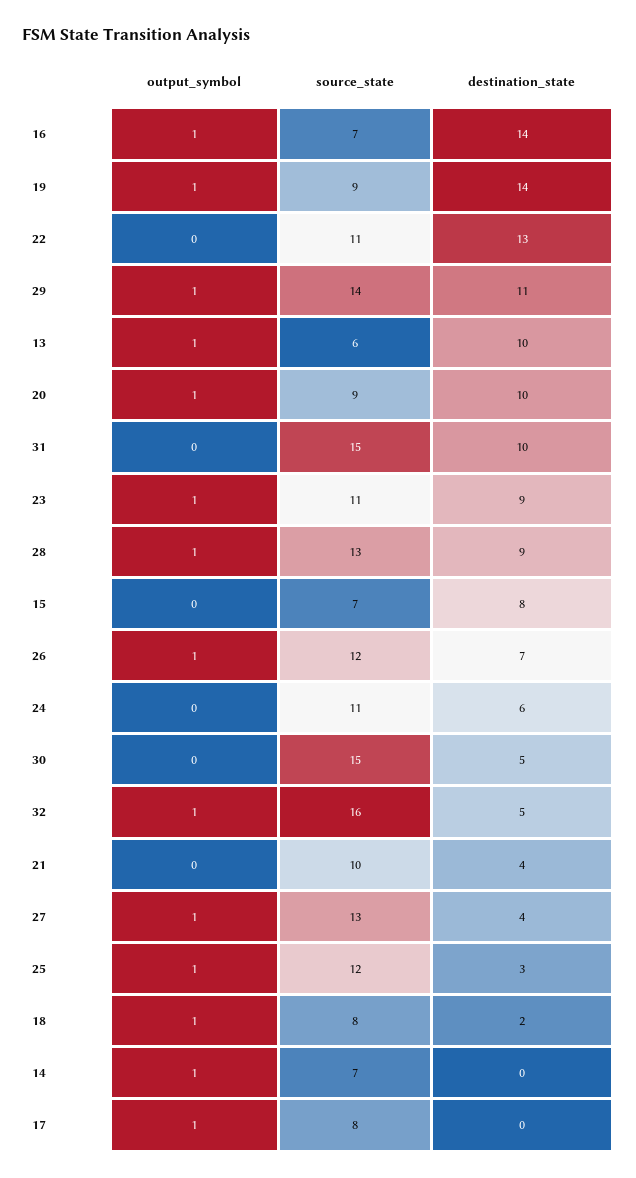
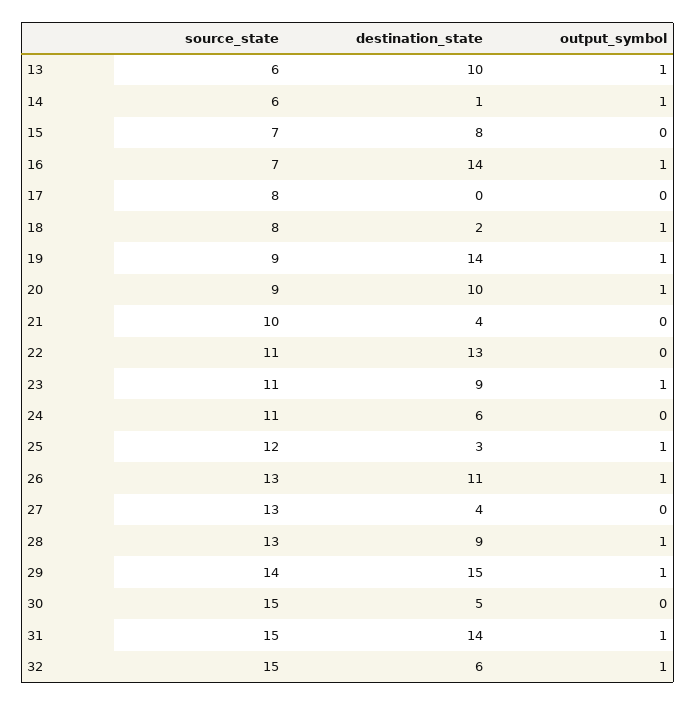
  {
    "output_symbol": {
      "16": 1,
      "19": 1,
      "22": 0,
      "29": 1,
      "13": 1,
      "20": 1,
-     "31": 0,
+     "31": 1,
      "23": 1,
      "28": 1,
      "15": 0,
      "26": 1,
      "24": 0,
      "30": 0,
      "32": 1,
      "21": 0,
-     "27": 1,
+     "27": 0,
      "25": 1,
      "18": 1,
      "14": 1,
-     "17": 1
+     "17": 0
    },
    "source_state": {
      "16": 7,
      "19": 9,
      "22": 11,
      "29": 14,
      "13": 6,
      "20": 9,
      "31": 15,
      "23": 11,
      "28": 13,
      "15": 7,
-     "26": 12,
+     "26": 13,
      "24": 11,
      "30": 15,
-     "32": 16,
+     "32": 15,
      "21": 10,
      "27": 13,
      "25": 12,
      "18": 8,
-     "14": 7,
+     "14": 6,
      "17": 8
    },
    "destination_state": {
      "16": 14,
      "19": 14,
      "22": 13,
-     "29": 11,
+     "29": 15,
      "13": 10,
      "20": 10,
-     "31": 10,
+     "31": 14,
      "23": 9,
      "28": 9,
      "15": 8,
-     "26": 7,
+     "26": 11,
      "24": 6,
      "30": 5,
-     "32": 5,
+     "32": 6,
      "21": 4,
      "27": 4,
      "25": 3,
      "18": 2,
-     "14": 0,
+     "14": 1,
      "17": 0
    }
  }

